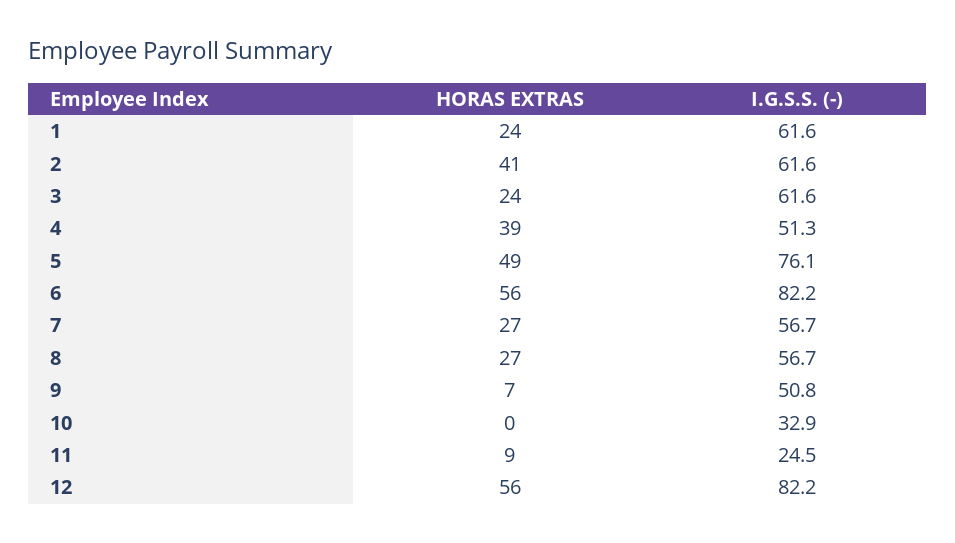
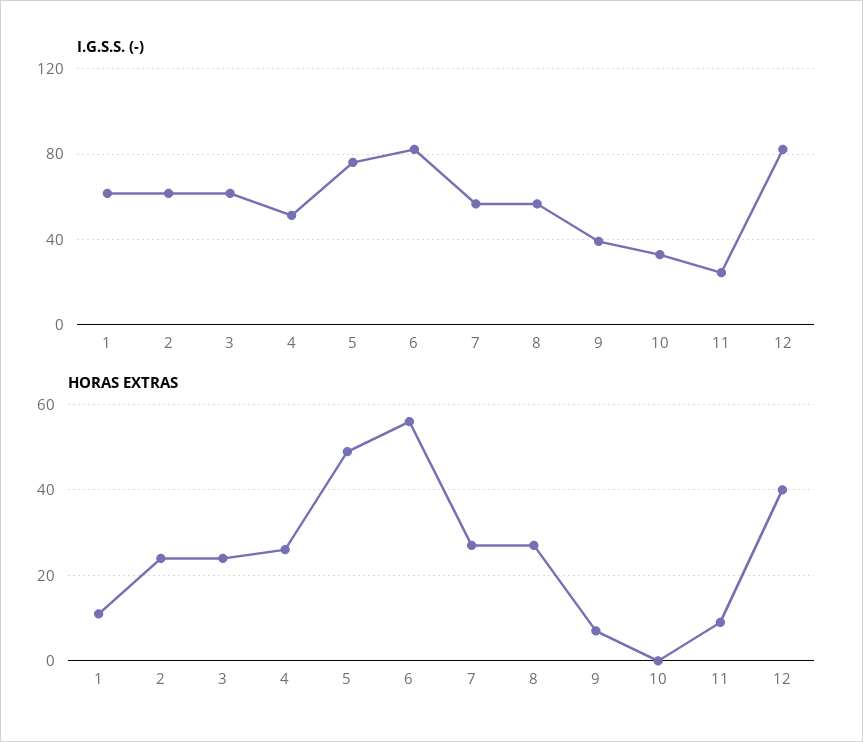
  {
    "HORAS EXTRAS": {
-     "1": 24,
+     "1": 10,
-     "2": 41,
+     "2": 25,
      "3": 24,
-     "4": 39,
+     "4": 25,
      "5": 49,
      "6": 56,
      "7": 27,
      "8": 27,
      "9": 7,
      "10": 0,
      "11": 9,
-     "12": 56
+     "12": 40
    },
    "I.G.S.S. (-)": {
      "1": 61.6,
      "2": 61.6,
      "3": 61.6,
      "4": 51.3,
      "5": 76.1,
      "6": 82.2,
      "7": 56.7,
      "8": 56.7,
-     "9": 50.8,
+     "9": 40,
      "10": 32.9,
      "11": 24.5,
      "12": 82.2
    }
  }

